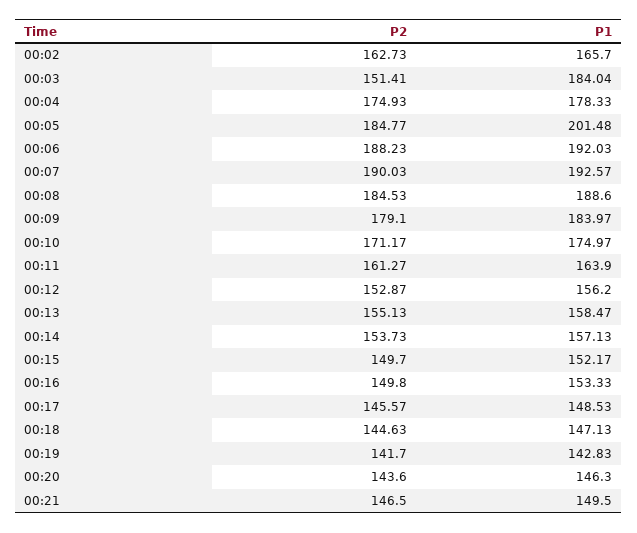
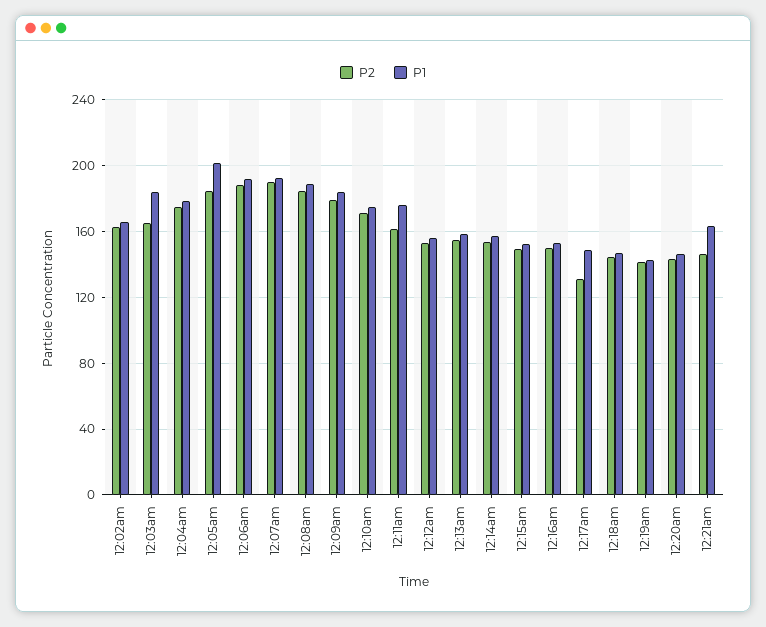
  {
    "P2": {
      "00:02": 162.73,
-     "00:03": 151.41,
+     "00:03": 165,
      "00:04": 174.93,
      "00:05": 184.77,
      "00:06": 188.23,
      "00:07": 190.03,
      "00:08": 184.53,
      "00:09": 179.1,
      "00:10": 171.17,
      "00:11": 161.27,
      "00:12": 152.87,
      "00:13": 155.13,
      "00:14": 153.73,
      "00:15": 149.7,
      "00:16": 149.8,
-     "00:17": 145.57,
+     "00:17": 130,
      "00:18": 144.63,
      "00:19": 141.7,
      "00:20": 143.6,
      "00:21": 146.5
    },
    "P1": {
      "00:02": 165.7,
      "00:03": 184.04,
      "00:04": 178.33,
      "00:05": 201.48,
      "00:06": 192.03,
      "00:07": 192.57,
      "00:08": 188.6,
      "00:09": 183.97,
      "00:10": 174.97,
-     "00:11": 163.9,
+     "00:11": 175,
      "00:12": 156.2,
      "00:13": 158.47,
      "00:14": 157.13,
      "00:15": 152.17,
      "00:16": 153.33,
      "00:17": 148.53,
      "00:18": 147.13,
      "00:19": 142.83,
      "00:20": 146.3,
-     "00:21": 149.5
+     "00:21": 165
    }
  }

